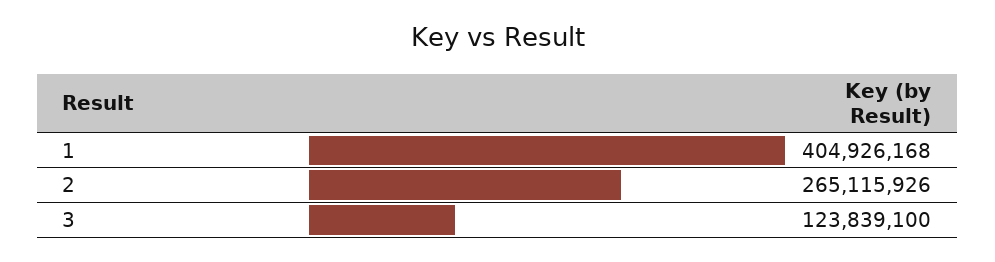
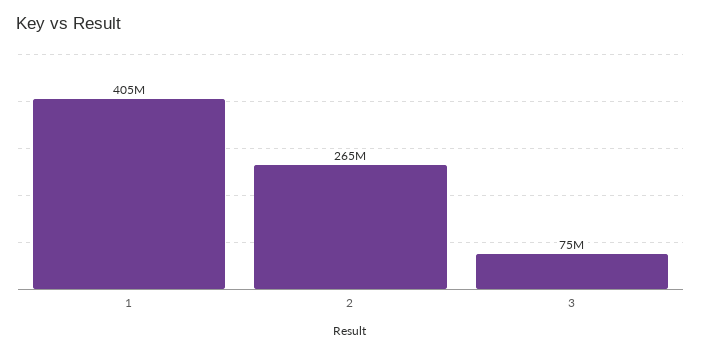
  {
    "1": 404926168,
    "2": 265115926,
-   "3": 123839100
+   "3": 75000000
  }

